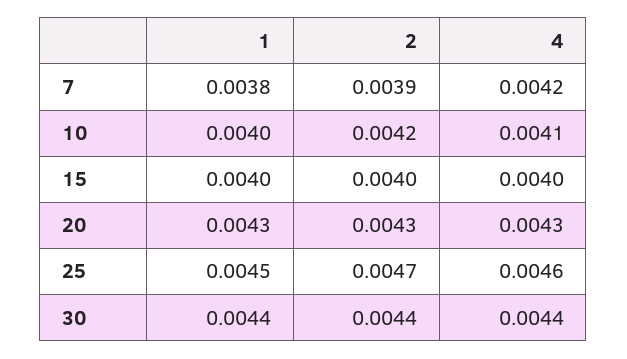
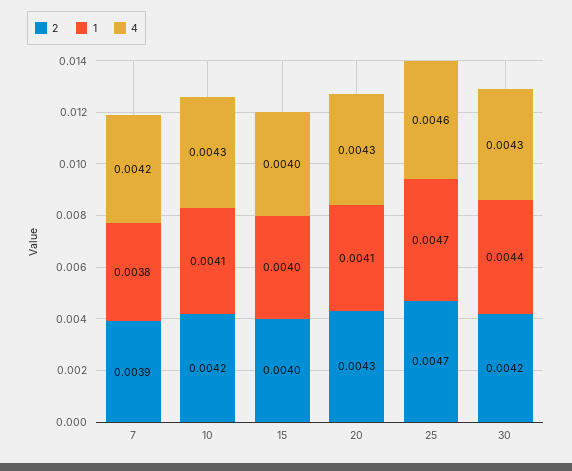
  {
    "1": {
      "7": 0.0038,
-     "10": 0.004,
+     "10": 0.0041,
      "15": 0.004,
-     "20": 0.0043,
+     "20": 0.0041,
-     "25": 0.0045,
+     "25": 0.0047,
      "30": 0.0044
    },
    "2": {
      "7": 0.0039,
      "10": 0.0042,
      "15": 0.004,
      "20": 0.0043,
      "25": 0.0047,
-     "30": 0.0044
+     "30": 0.0042
    },
    "4": {
      "7": 0.0042,
-     "10": 0.0041,
+     "10": 0.0043,
      "15": 0.004,
      "20": 0.0043,
      "25": 0.0046,
-     "30": 0.0044
+     "30": 0.0043
    }
  }

